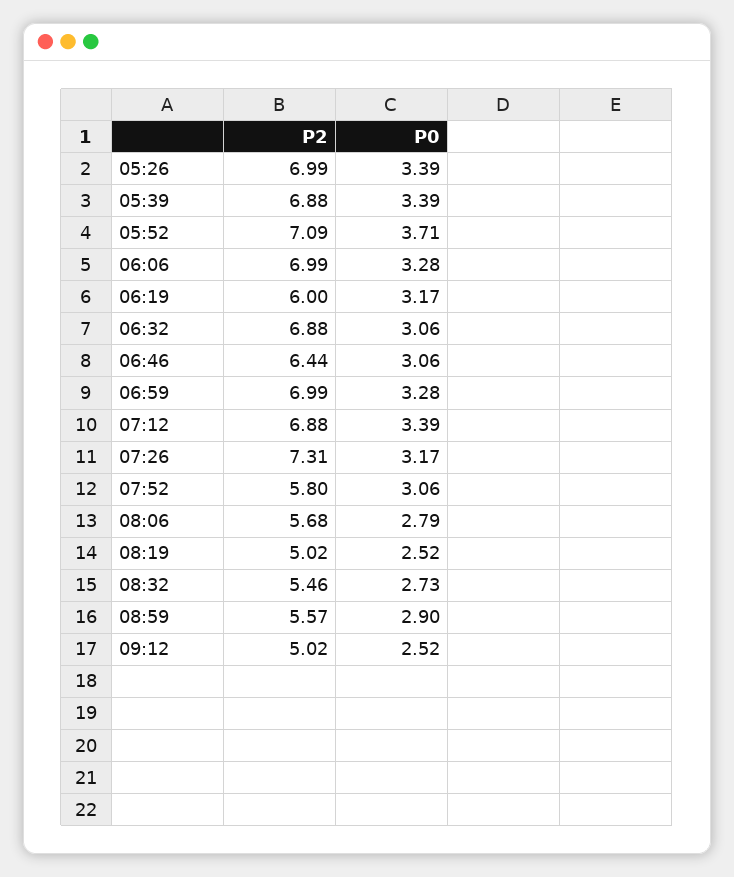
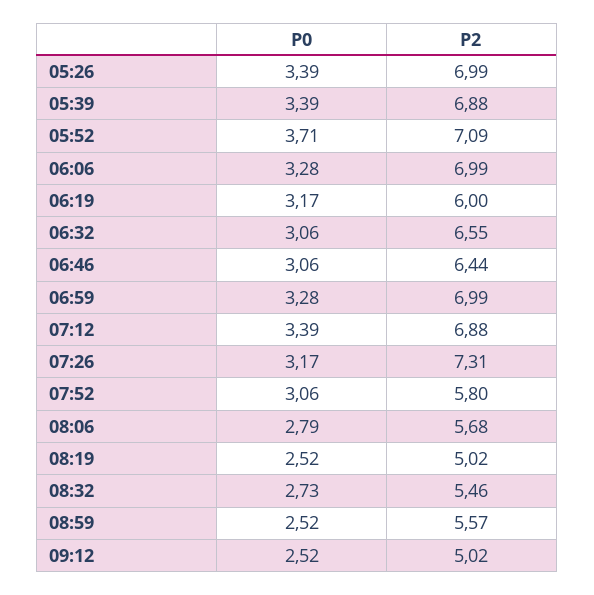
  {
    "P2": {
      "05:26": 6.99,
      "05:39": 6.88,
      "05:52": 7.09,
      "06:06": 6.99,
      "06:19": 6,
-     "06:32": 6.88,
+     "06:32": 6.55,
      "06:46": 6.44,
      "06:59": 6.99,
      "07:12": 6.88,
      "07:26": 7.31,
      "07:52": 5.8,
      "08:06": 5.68,
      "08:19": 5.02,
      "08:32": 5.46,
      "08:59": 5.57,
      "09:12": 5.02
    },
    "P0": {
      "05:26": 3.39,
      "05:39": 3.39,
      "05:52": 3.71,
      "06:06": 3.28,
      "06:19": 3.17,
      "06:32": 3.06,
      "06:46": 3.06,
      "06:59": 3.28,
      "07:12": 3.39,
      "07:26": 3.17,
      "07:52": 3.06,
      "08:06": 2.79,
      "08:19": 2.52,
      "08:32": 2.73,
-     "08:59": 2.9,
+     "08:59": 2.52,
      "09:12": 2.52
    }
  }

